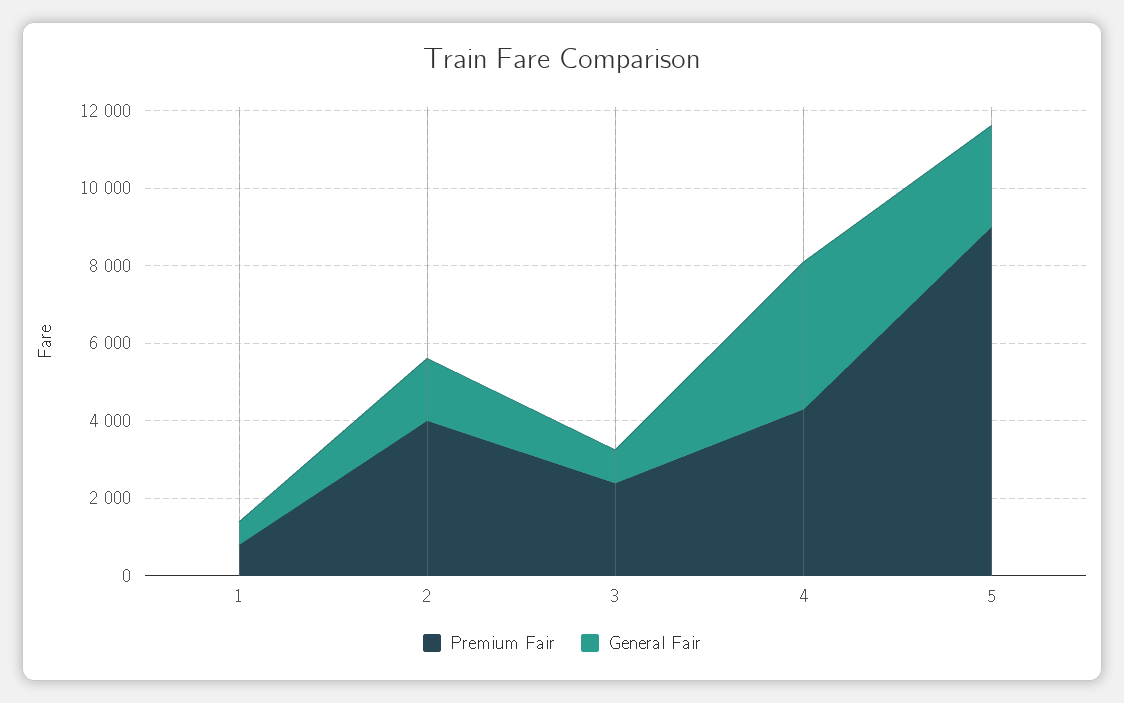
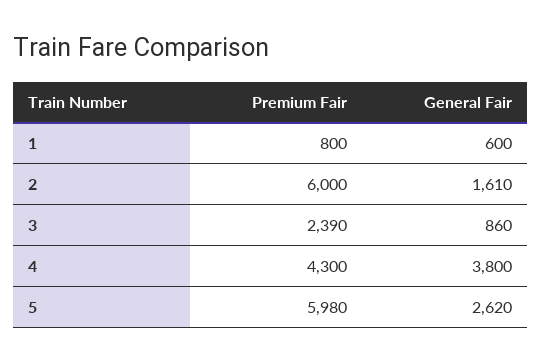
  {
    "Premium Fair": {
      "1": 800,
-     "2": 4000,
+     "2": 6000,
      "3": 2390,
      "4": 4300,
-     "5": 9000
+     "5": 5980
    },
    "General Fair": {
      "1": 600,
      "2": 1610,
      "3": 860,
      "4": 3800,
      "5": 2620
    }
  }

